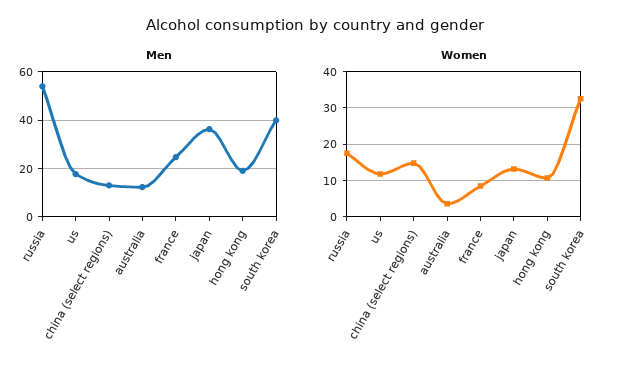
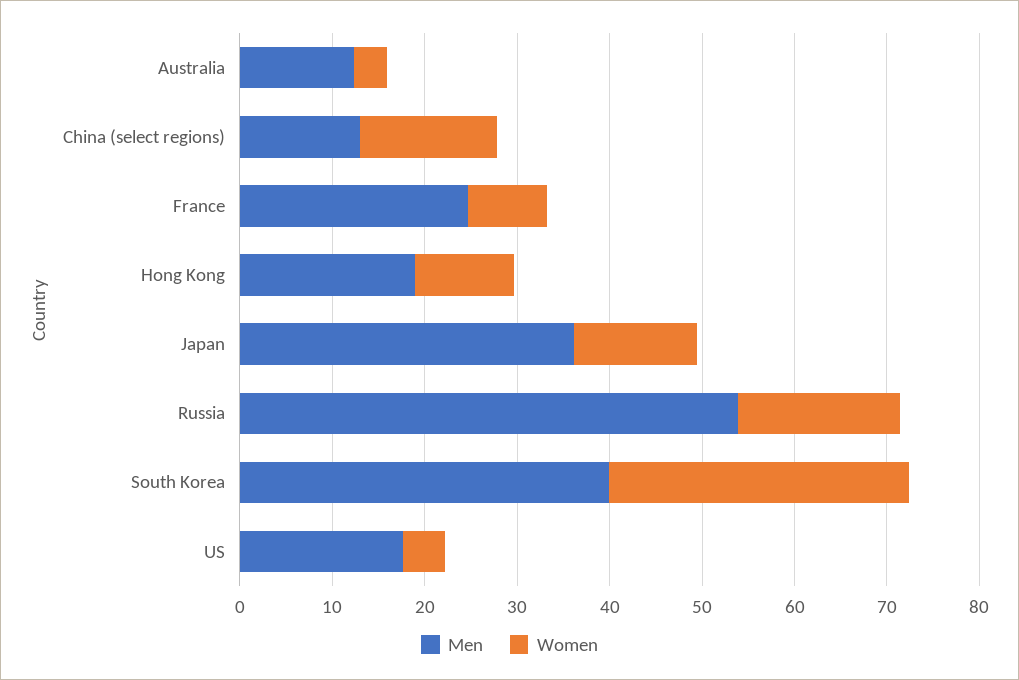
  {
    "Men": {
      "russia": 54,
      "us": 18,
      "china (select regions)": 14,
      "australia": 12,
      "france": 24,
      "japan": 36,
      "hong kong": 20,
      "south korea": 40
    },
    "Women": {
      "russia": 18,
-     "us": 12,
+     "us": 4,
      "china (select regions)": 14,
      "australia": 4,
      "france": 8,
      "japan": 14,
      "hong kong": 10,
      "south korea": 32
    }
  }

